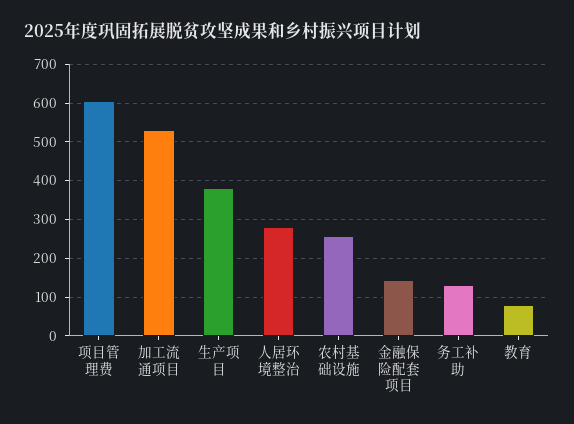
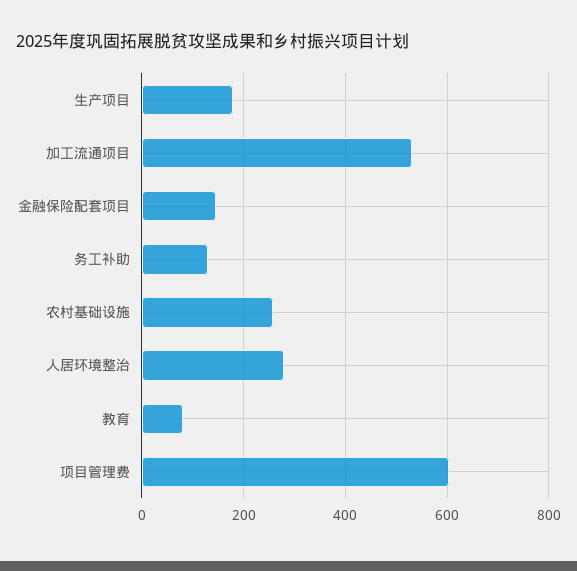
  {
    "项目管理费": 600,
    "加工流通项目": 540,
-   "生产项目": 380,
+   "生产项目": 180,
    "人居环境整治": 280,
    "农村基础设施": 260,
    "金融保险配套项目": 140,
    "务工补助": 140,
    "教育": 80
  }

